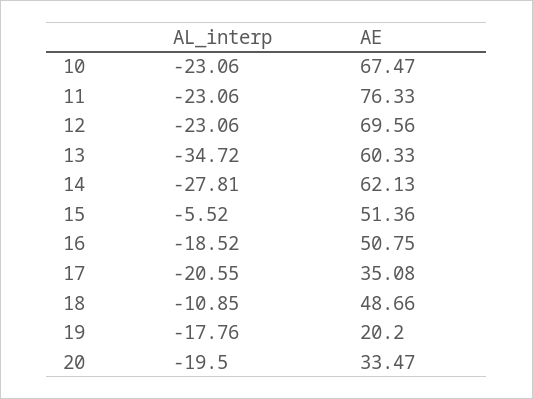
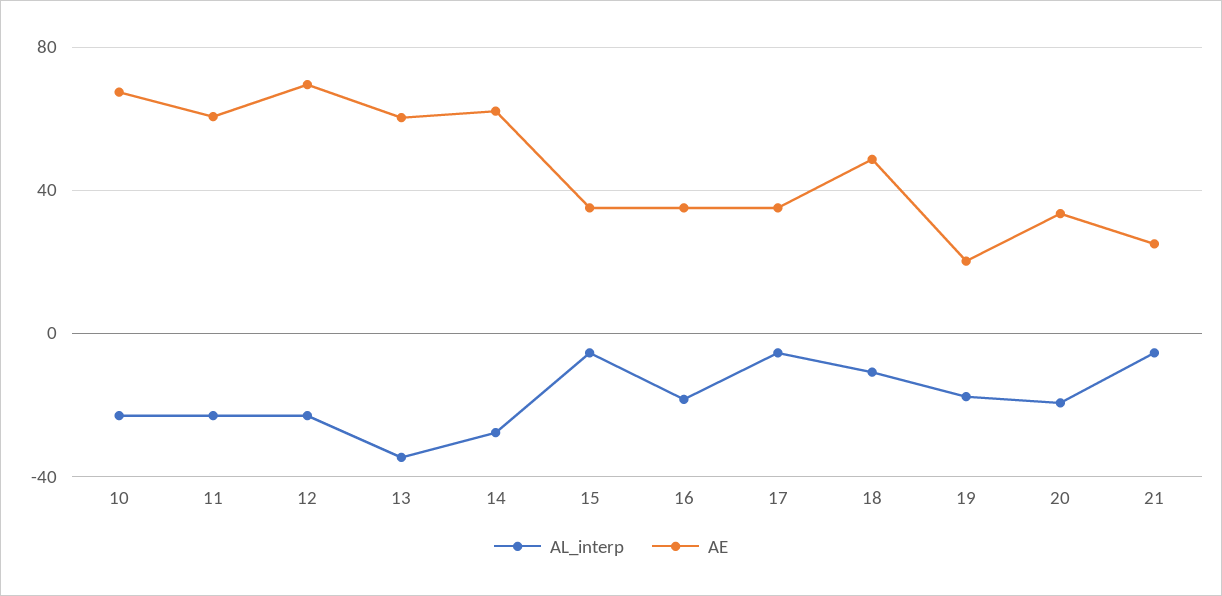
  {
    "AL_interp": {
      "10": -23.06,
      "11": -23.06,
      "12": -23.06,
      "13": -34.72,
      "14": -27.81,
      "15": -5.52,
      "16": -18.52,
-     "17": -20.55,
+     "17": -5,
      "18": -10.85,
      "19": -17.76,
-     "20": -19.5
+     "20": -19.5,
+     "21": -5
    },
    "AE": {
      "10": 67.47,
-     "11": 76.33,
+     "11": 60,
      "12": 69.56,
      "13": 60.33,
      "14": 62.13,
-     "15": 51.36,
+     "15": 35,
-     "16": 50.75,
+     "16": 35,
      "17": 35.08,
      "18": 48.66,
      "19": 20.2,
-     "20": 33.47
+     "20": 33.47,
+     "21": 25
    }
  }

